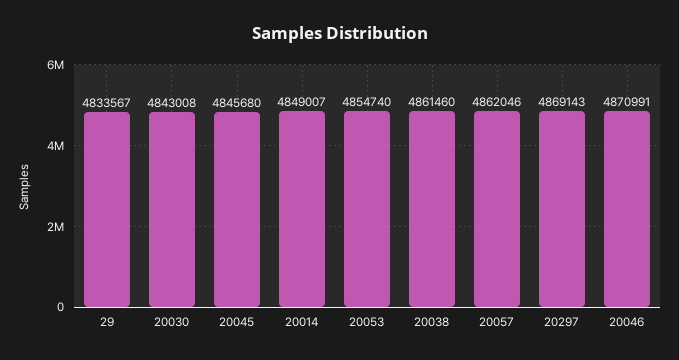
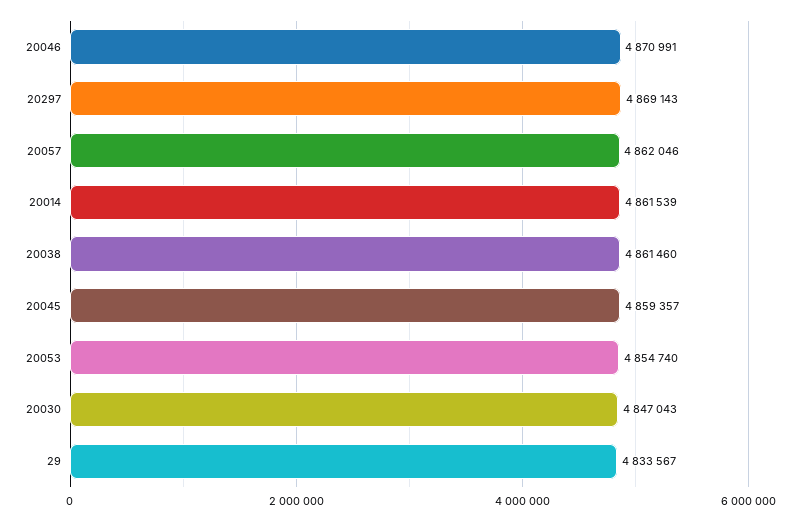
  {
    "29": 4833567,
-   "20030": 4843008,
+   "20030": 4847043,
-   "20045": 4845680,
+   "20045": 4859357,
-   "20014": 4849007,
+   "20014": 4861539,
    "20053": 4854740,
    "20038": 4861460,
    "20057": 4862046,
    "20297": 4869143,
    "20046": 4870991
  }

